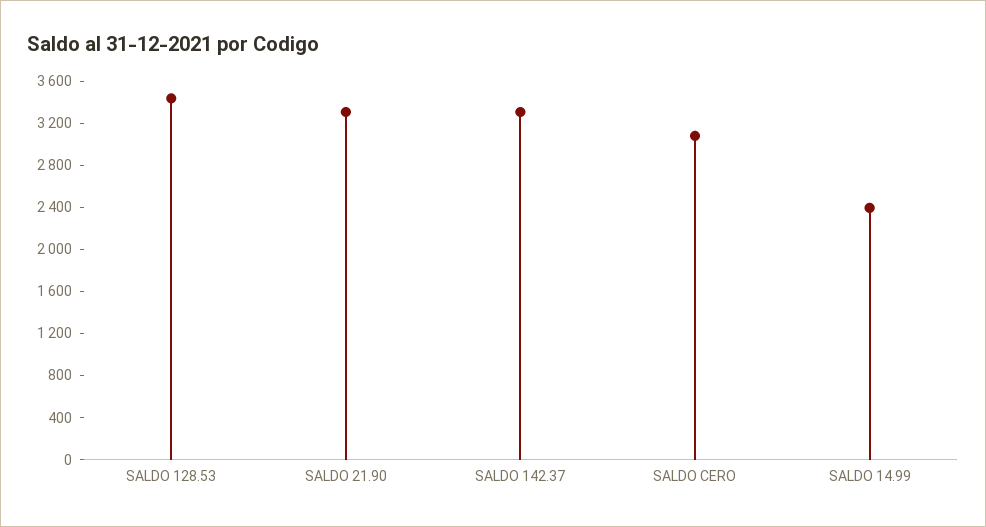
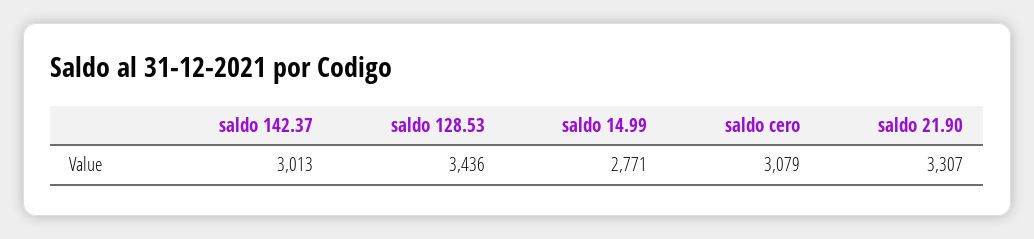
  {
    "SALDO 128.53": 3436,
    "SALDO 21.90": 3307,
-   "SALDO 142.37": 3300,
+   "SALDO 142.37": 3013,
    "SALDO CERO": 3079,
-   "SALDO 14.99": 2400
+   "SALDO 14.99": 2771
  }

